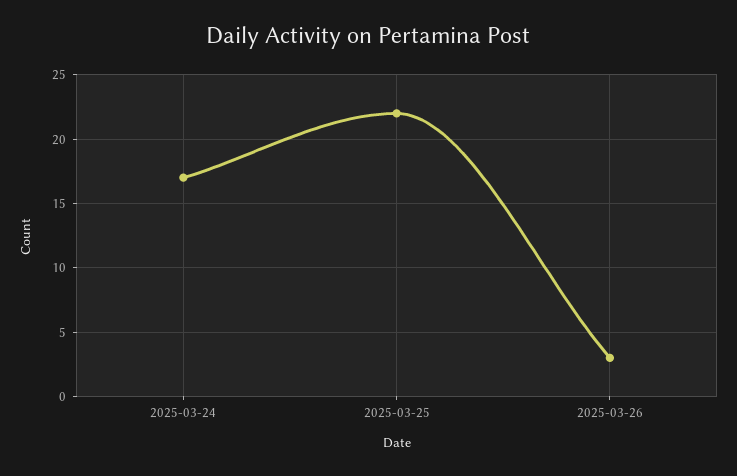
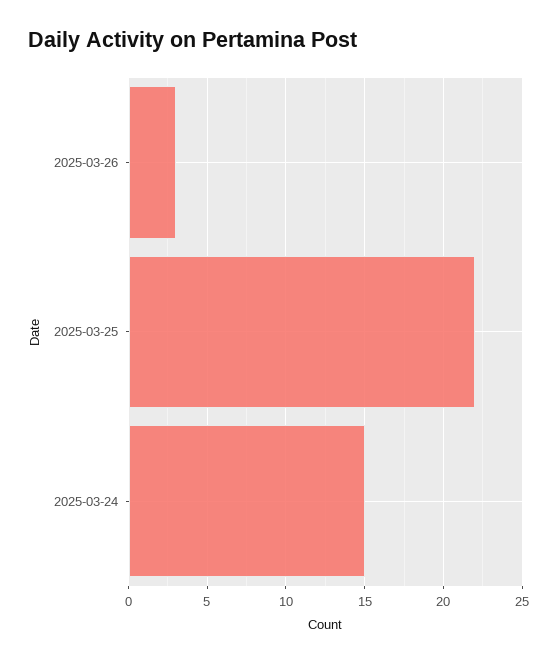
  {
-   "2025-03-24": 17,
+   "2025-03-24": 15,
    "2025-03-25": 22,
    "2025-03-26": 3
  }

